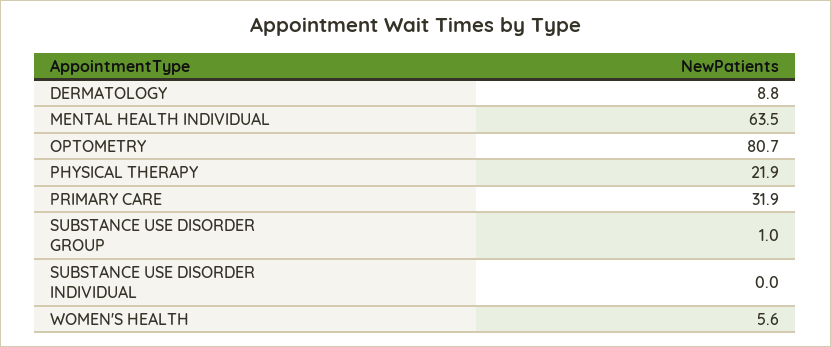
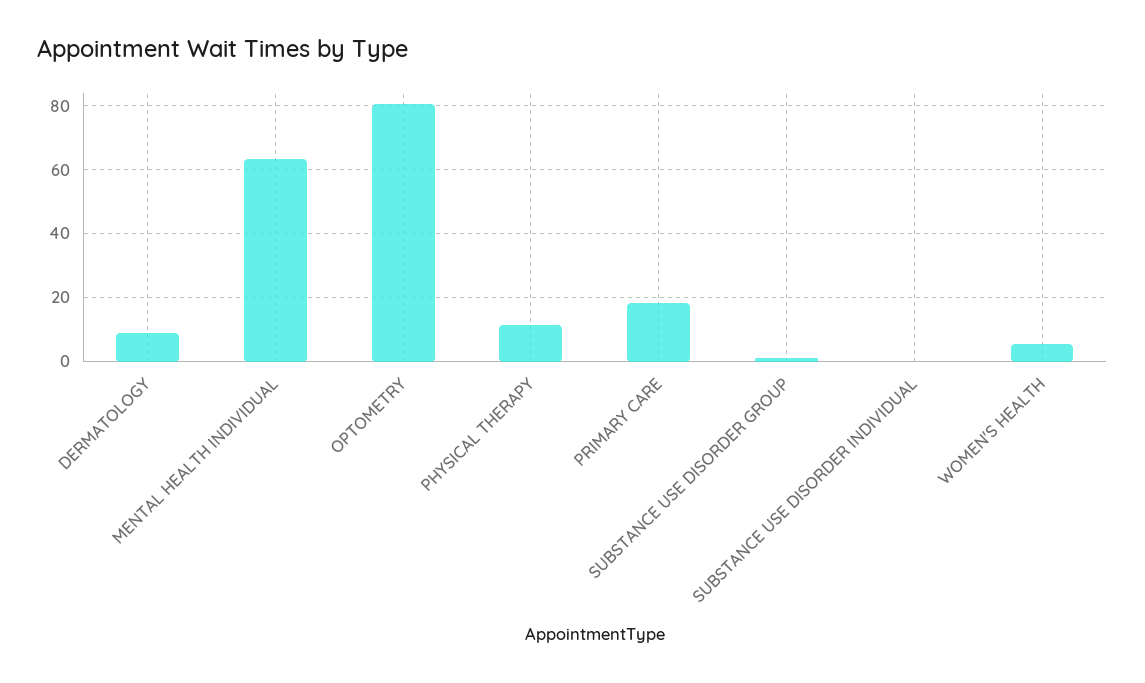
  {
    "DERMATOLOGY": 8.8,
    "MENTAL HEALTH INDIVIDUAL": 63.5,
    "OPTOMETRY": 80.7,
-   "PHYSICAL THERAPY": 21.9,
+   "PHYSICAL THERAPY": 12,
-   "PRIMARY CARE": 31.9,
+   "PRIMARY CARE": 18,
    "SUBSTANCE USE DISORDER GROUP": 1,
    "SUBSTANCE USE DISORDER INDIVIDUAL": 0,
    "WOMEN'S HEALTH": 5.6
  }

